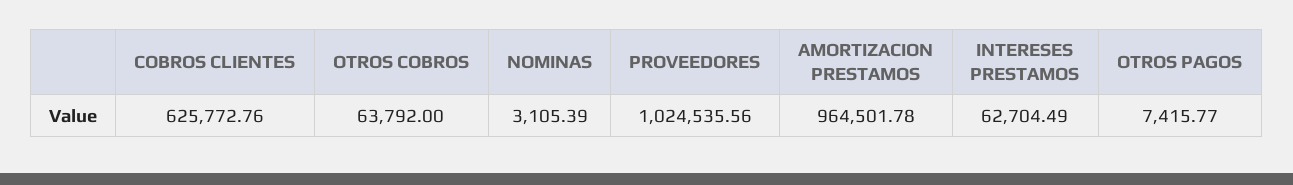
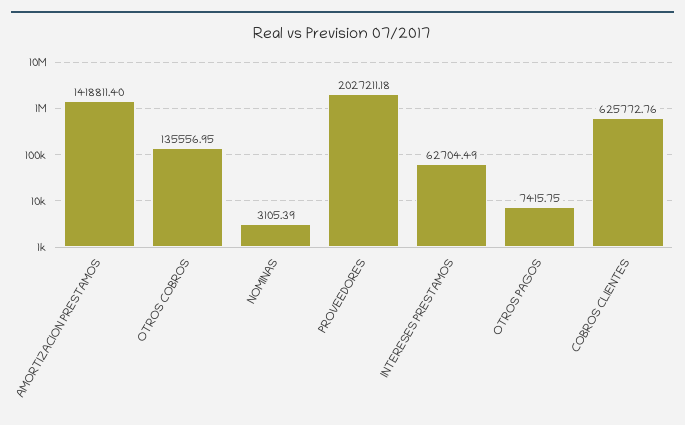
  {
    "COBROS CLIENTES": 625772.76,
-   "OTROS COBROS": 63792,
+   "OTROS COBROS": 135556.95,
    "NOMINAS": 3105.39,
-   "PROVEEDORES": 1024535.56,
+   "PROVEEDORES": 2027211.18,
-   "AMORTIZACION PRESTAMOS": 964501.78,
+   "AMORTIZACION PRESTAMOS": 1418811.4,
    "INTERESES PRESTAMOS": 62704.49,
-   "OTROS PAGOS": 7415.77
+   "OTROS PAGOS": 7415.75
  }

